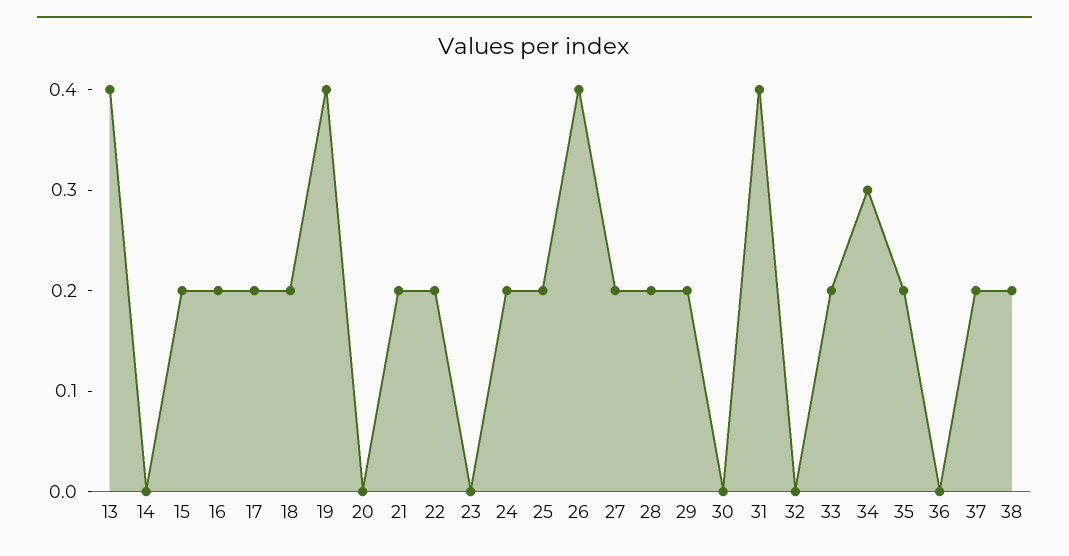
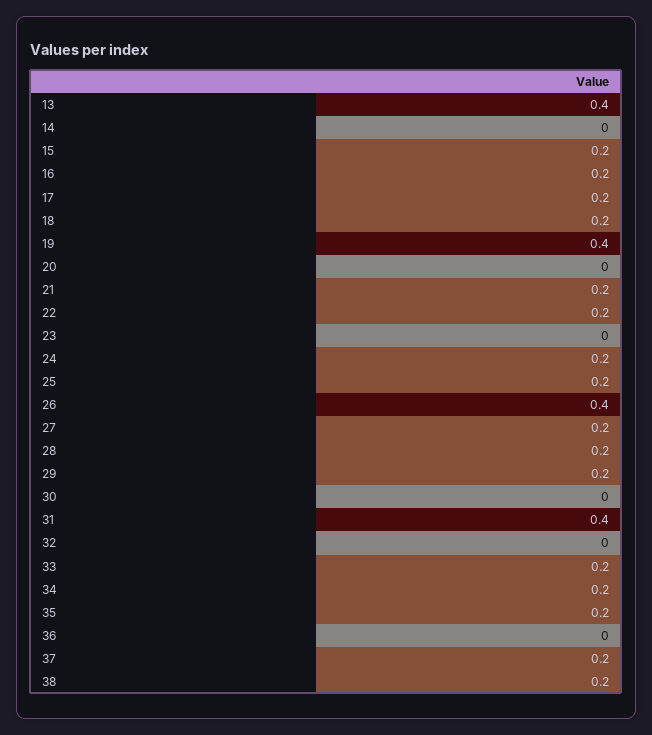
  {
    "13": 0.4,
    "14": 0,
    "15": 0.2,
    "16": 0.2,
    "17": 0.2,
    "18": 0.2,
    "19": 0.4,
    "20": 0,
    "21": 0.2,
    "22": 0.2,
    "23": 0,
    "24": 0.2,
    "25": 0.2,
    "26": 0.4,
    "27": 0.2,
    "28": 0.2,
    "29": 0.2,
    "30": 0,
    "31": 0.4,
    "32": 0,
    "33": 0.2,
-   "34": 0.3,
+   "34": 0.2,
    "35": 0.2,
    "36": 0,
    "37": 0.2,
    "38": 0.2
  }

